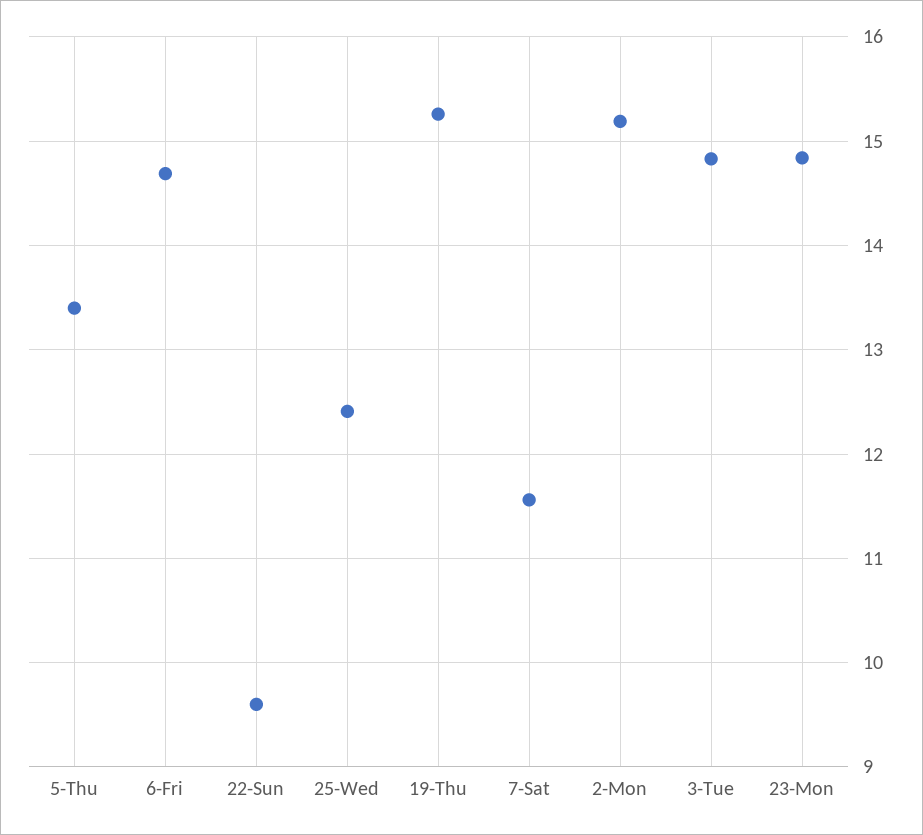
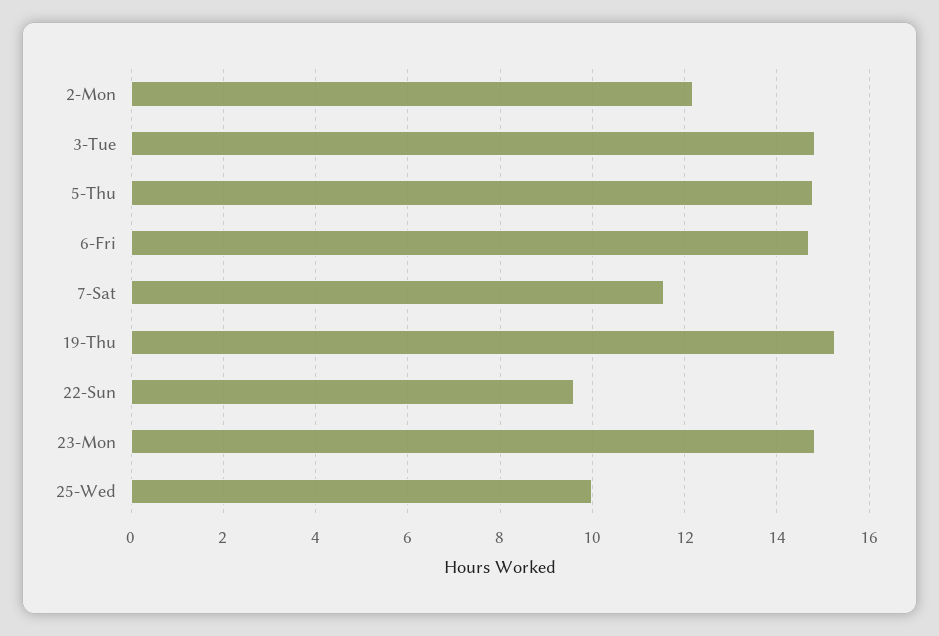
  {
-   "5-Thu": 13.4,
+   "5-Thu": 14.8,
    "6-Fri": 14.7,
    "22-Sun": 9.6,
-   "25-Wed": 12.4,
+   "25-Wed": 10,
    "19-Thu": 15.3,
    "7-Sat": 11.6,
-   "2-Mon": 15.2,
+   "2-Mon": 12.2,
    "3-Tue": 14.8,
    "23-Mon": 14.8
  }

